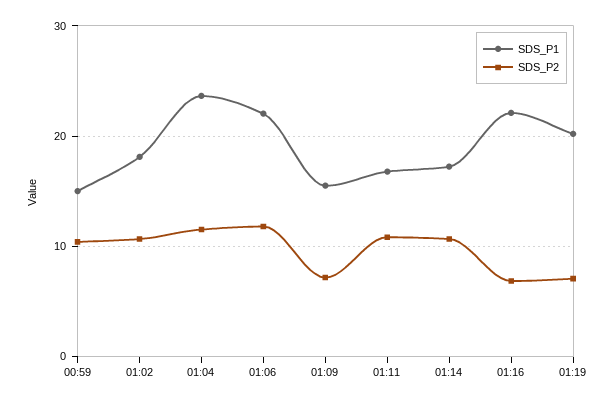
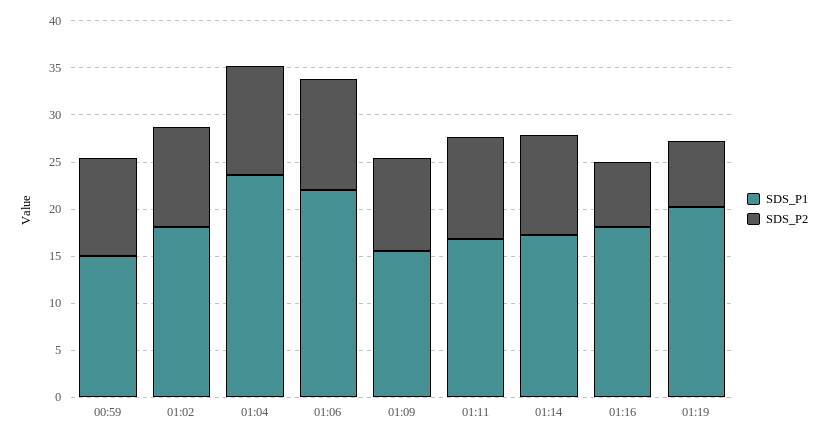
  {
    "SDS_P1": {
      "00:59": 15,
      "01:02": 18,
      "01:04": 24,
      "01:06": 22,
      "01:09": 16,
      "01:11": 17,
      "01:14": 17,
-     "01:16": 22,
+     "01:16": 18,
      "01:19": 20
    },
    "SDS_P2": {
      "00:59": 10,
      "01:02": 11,
      "01:04": 12,
      "01:06": 12,
-     "01:09": 7,
+     "01:09": 10,
      "01:11": 11,
      "01:14": 11,
      "01:16": 7,
      "01:19": 7
    }
  }

